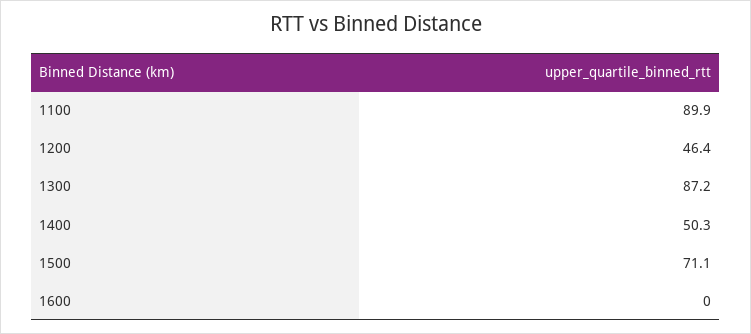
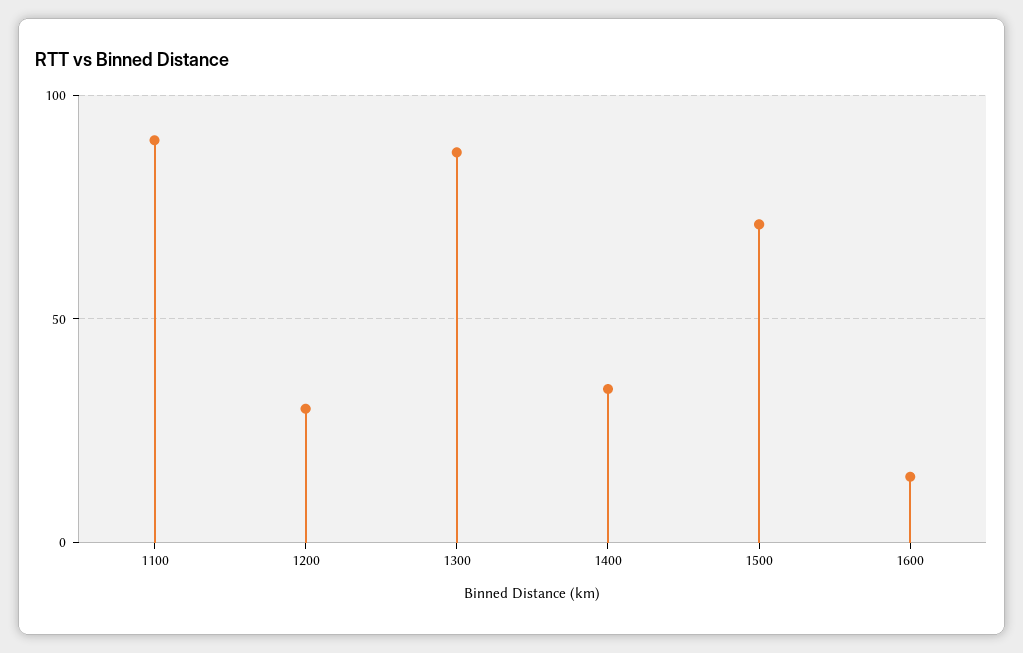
  {
    "1100": 89.9,
-   "1200": 46.4,
+   "1200": 30,
    "1300": 87.2,
-   "1400": 50.3,
+   "1400": 35,
    "1500": 71.1,
-   "1600": 0
+   "1600": 15
  }

